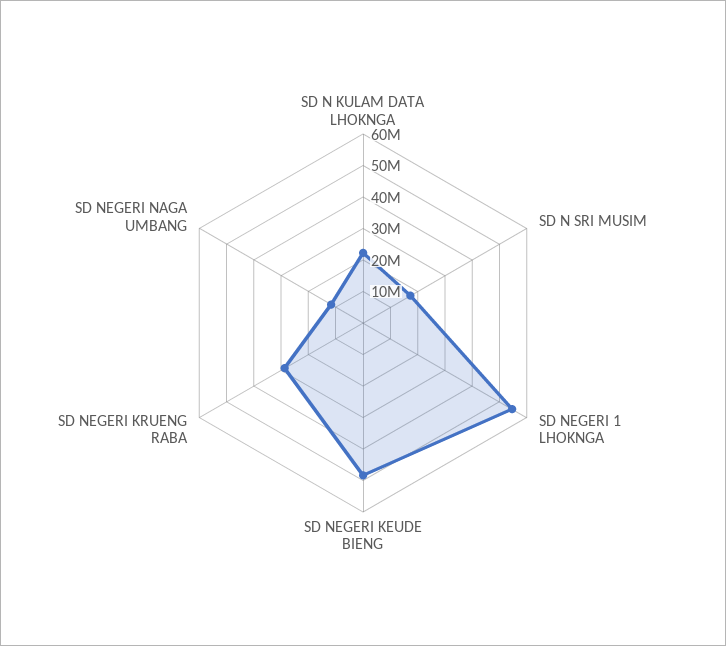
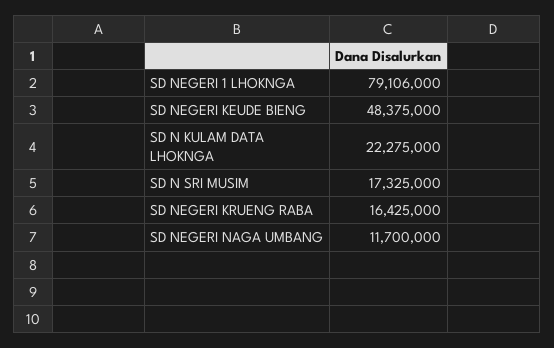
  {
    "SD N KULAM DATA LHOKNGA": 22275000,
    "SD N SRI MUSIM": 17325000,
-   "SD NEGERI 1 LHOKNGA": 55000000,
+   "SD NEGERI 1 LHOKNGA": 79106000,
    "SD NEGERI KEUDE BIENG": 48375000,
-   "SD NEGERI KRUENG RABA": 30000000,
+   "SD NEGERI KRUENG RABA": 16425000,
    "SD NEGERI NAGA UMBANG": 11700000
  }

